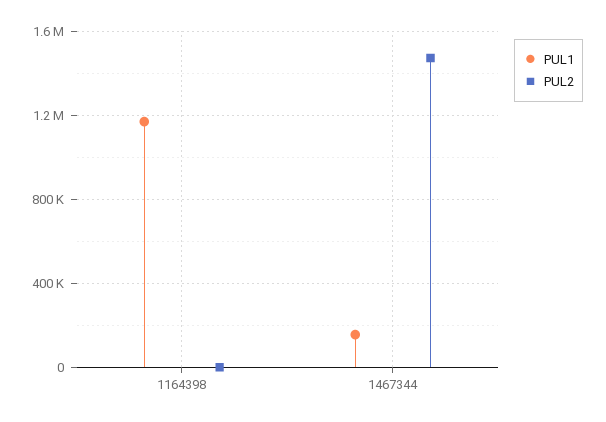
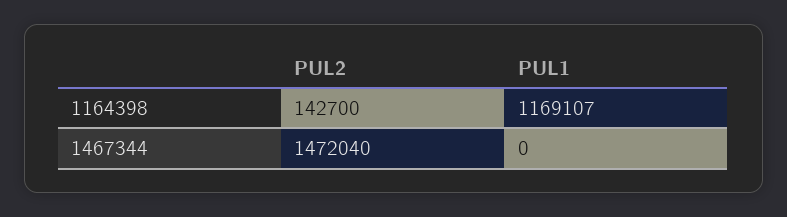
  {
    "PUL1": {
      "1164398": 1169107,
-     "1467344": 150000
+     "1467344": 0
    },
    "PUL2": {
-     "1164398": 0,
+     "1164398": 142700,
      "1467344": 1472040
    }
  }

